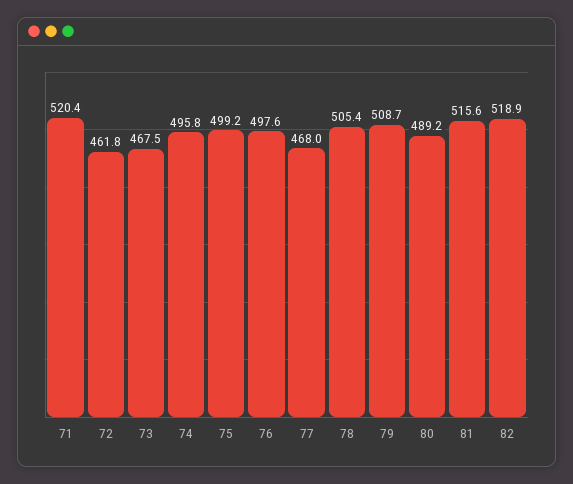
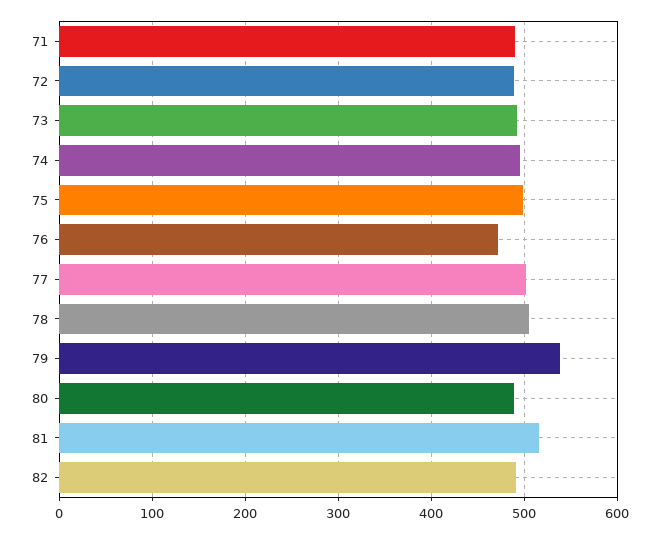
  {
-   "71": 520.4,
+   "71": 490,
-   "72": 461.8,
+   "72": 490,
-   "73": 467.5,
+   "73": 490,
    "74": 495.8,
    "75": 499.2,
-   "76": 497.6,
+   "76": 470,
-   "77": 468,
+   "77": 500,
    "78": 505.4,
-   "79": 508.7,
+   "79": 540,
    "80": 489.2,
    "81": 515.6,
-   "82": 518.9
+   "82": 490
  }

